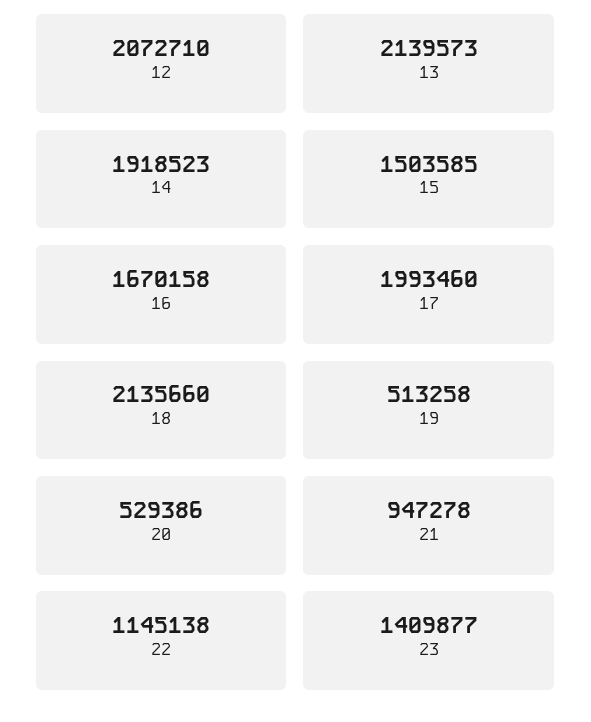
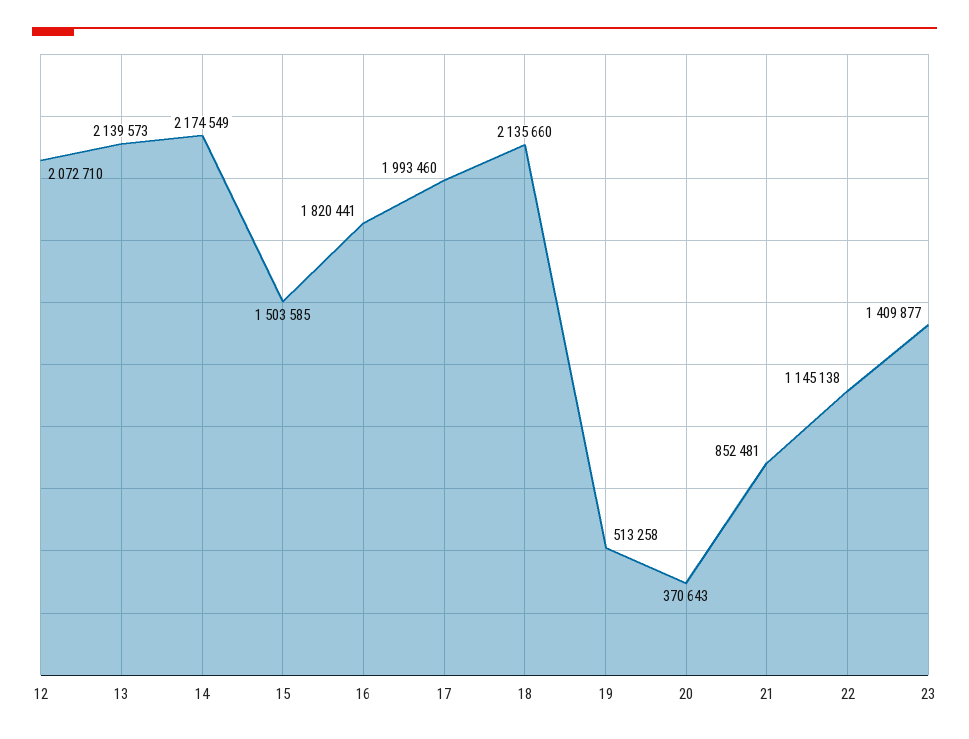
  {
    "12": 2072710,
    "13": 2139573,
-   "14": 1918523,
+   "14": 2174549,
    "15": 1503585,
-   "16": 1670158,
+   "16": 1820441,
    "17": 1993460,
    "18": 2135660,
    "19": 513258,
-   "20": 529386,
+   "20": 370643,
-   "21": 947278,
+   "21": 852481,
    "22": 1145138,
    "23": 1409877
  }

